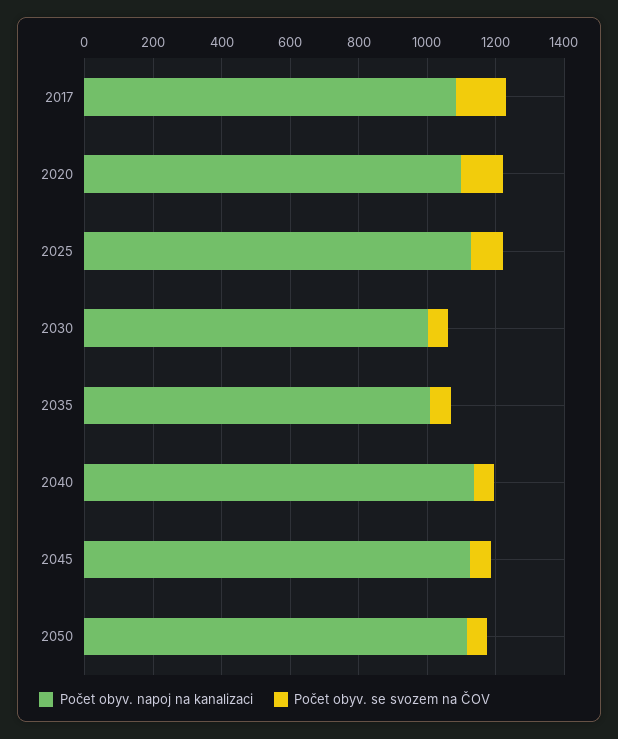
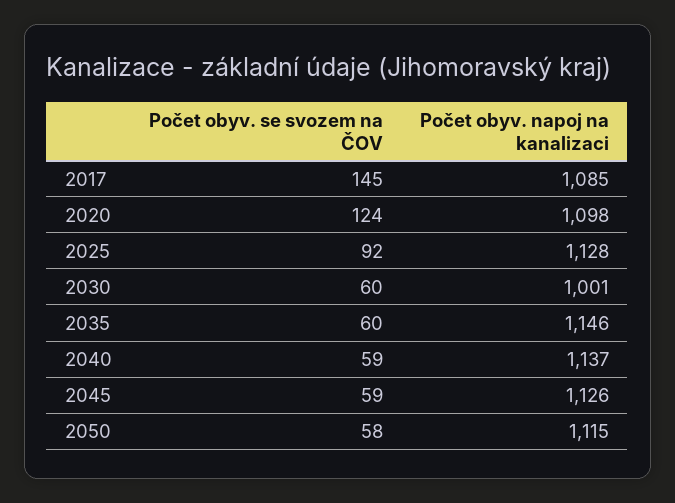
  {
    "Počet obyv. napoj na kanalizaci": {
      "2017": 1085,
      "2020": 1098,
      "2025": 1128,
      "2030": 1001,
-     "2035": 1000,
+     "2035": 1146,
      "2040": 1137,
      "2045": 1126,
      "2050": 1115
    },
    "Počet obyv. se svozem na ČOV": {
      "2017": 145,
      "2020": 124,
      "2025": 92,
      "2030": 60,
      "2035": 60,
      "2040": 59,
      "2045": 59,
      "2050": 58
    }
  }

